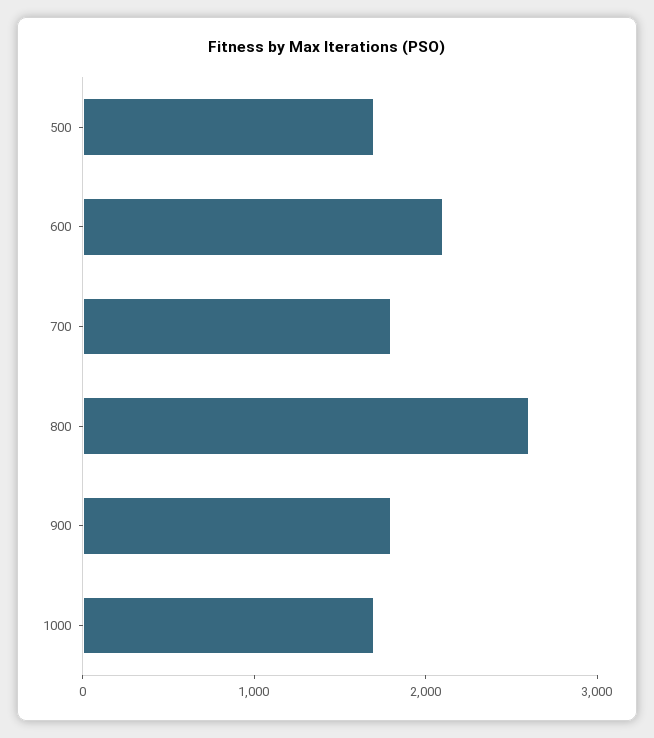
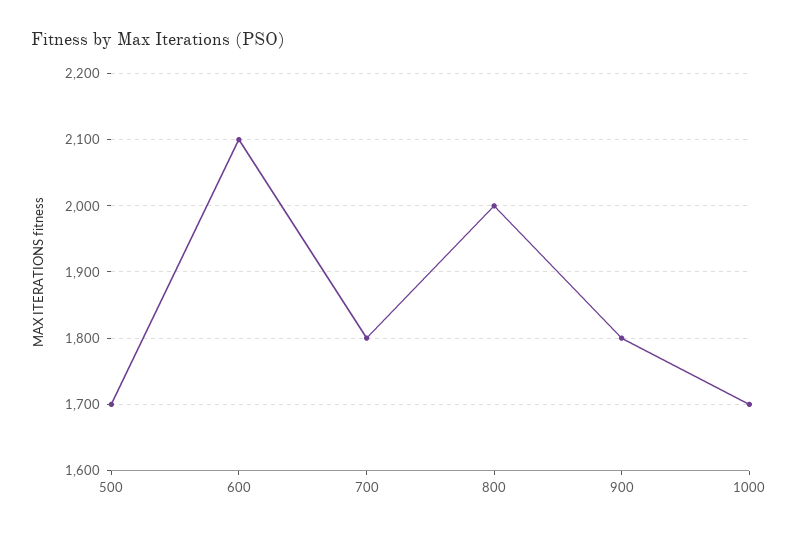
  {
    "500": 1700,
    "600": 2100,
    "700": 1800,
-   "800": 2600,
+   "800": 2000,
    "900": 1800,
    "1000": 1700
  }

